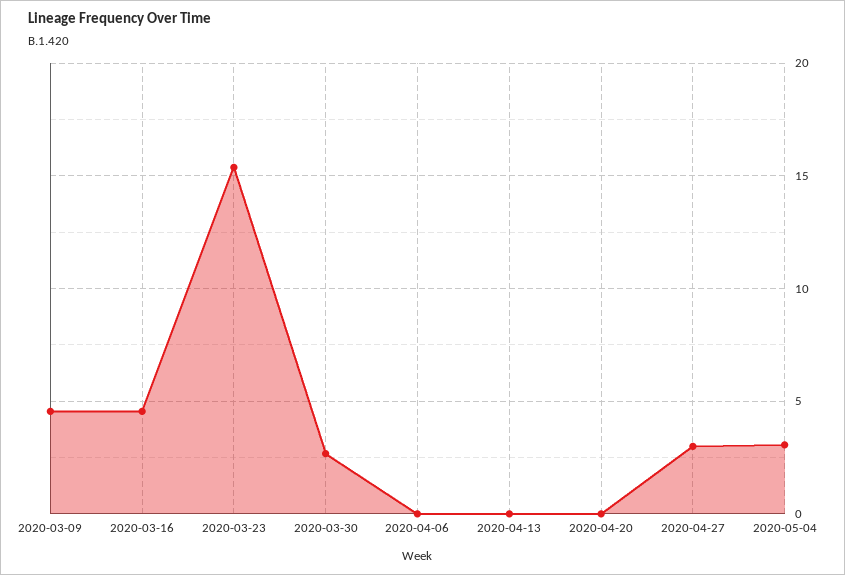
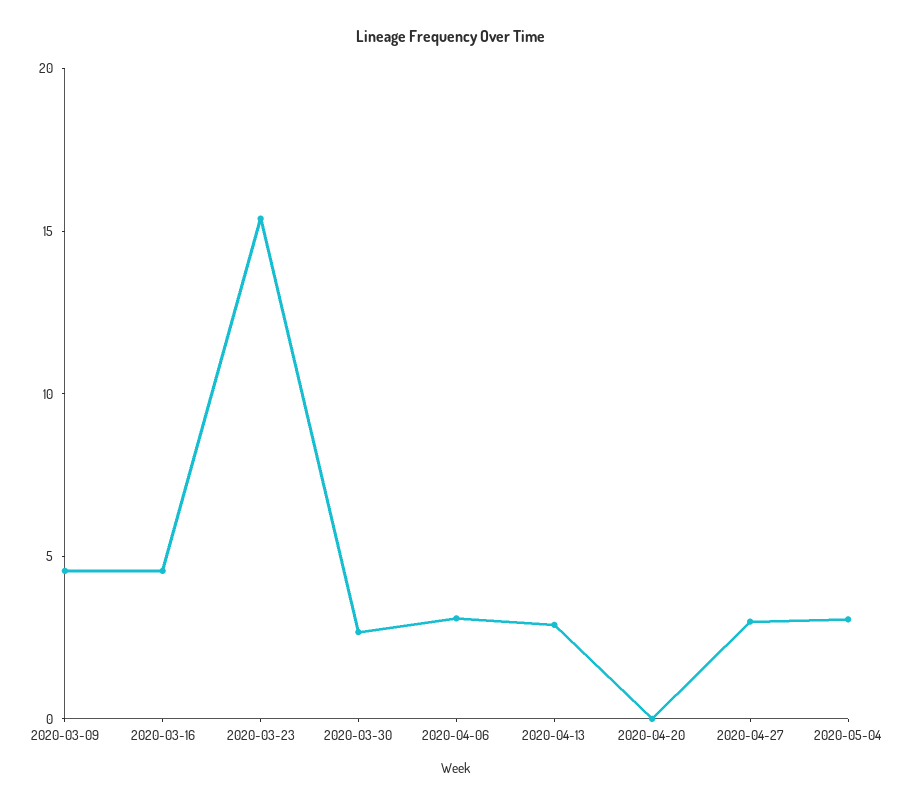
  {
    "2020-03-09": 4.5,
    "2020-03-16": 4.5,
    "2020-03-23": 15.5,
    "2020-03-30": 2.5,
-   "2020-04-06": 0,
+   "2020-04-06": 3,
-   "2020-04-13": 0,
+   "2020-04-13": 3,
    "2020-04-20": 0,
    "2020-04-27": 3,
    "2020-05-04": 3
  }

